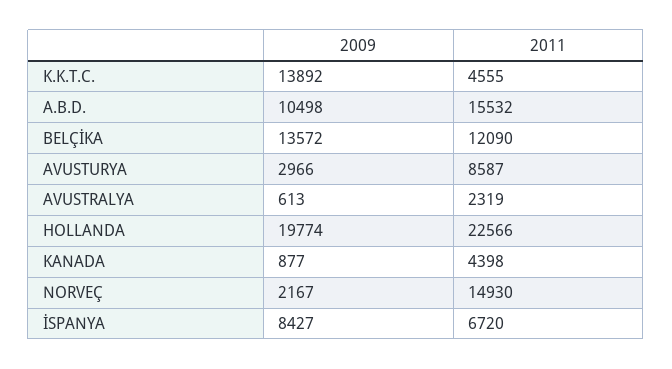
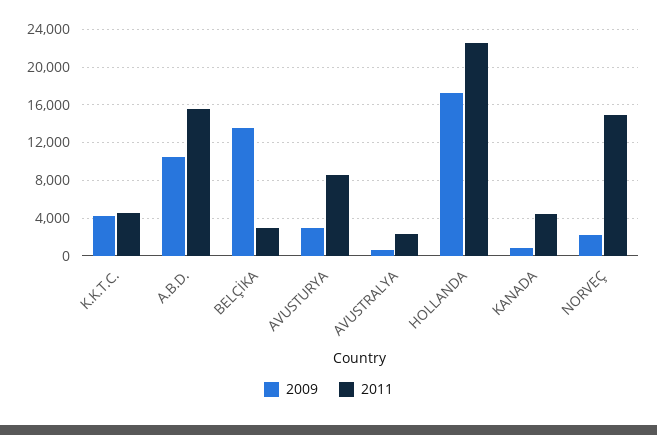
  {
    "2009": {
-     "K.K.T.C.": 13892,
+     "K.K.T.C.": 4000,
      "A.B.D.": 10498,
      "BELÇİKA": 13572,
      "AVUSTURYA": 2966,
      "AVUSTRALYA": 613,
-     "HOLLANDA": 19774,
+     "HOLLANDA": 17000,
      "KANADA": 877,
-     "NORVEÇ": 2167,
+     "NORVEÇ": 2167
-     "İSPANYA": 8427
    },
    "2011": {
      "K.K.T.C.": 4555,
      "A.B.D.": 15532,
-     "BELÇİKA": 12090,
+     "BELÇİKA": 3000,
      "AVUSTURYA": 8587,
      "AVUSTRALYA": 2319,
      "HOLLANDA": 22566,
      "KANADA": 4398,
-     "NORVEÇ": 14930,
+     "NORVEÇ": 14930
-     "İSPANYA": 6720
    }
  }

